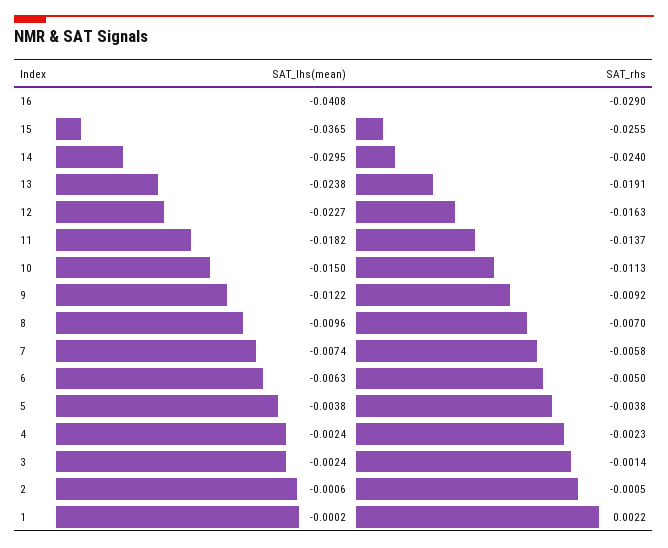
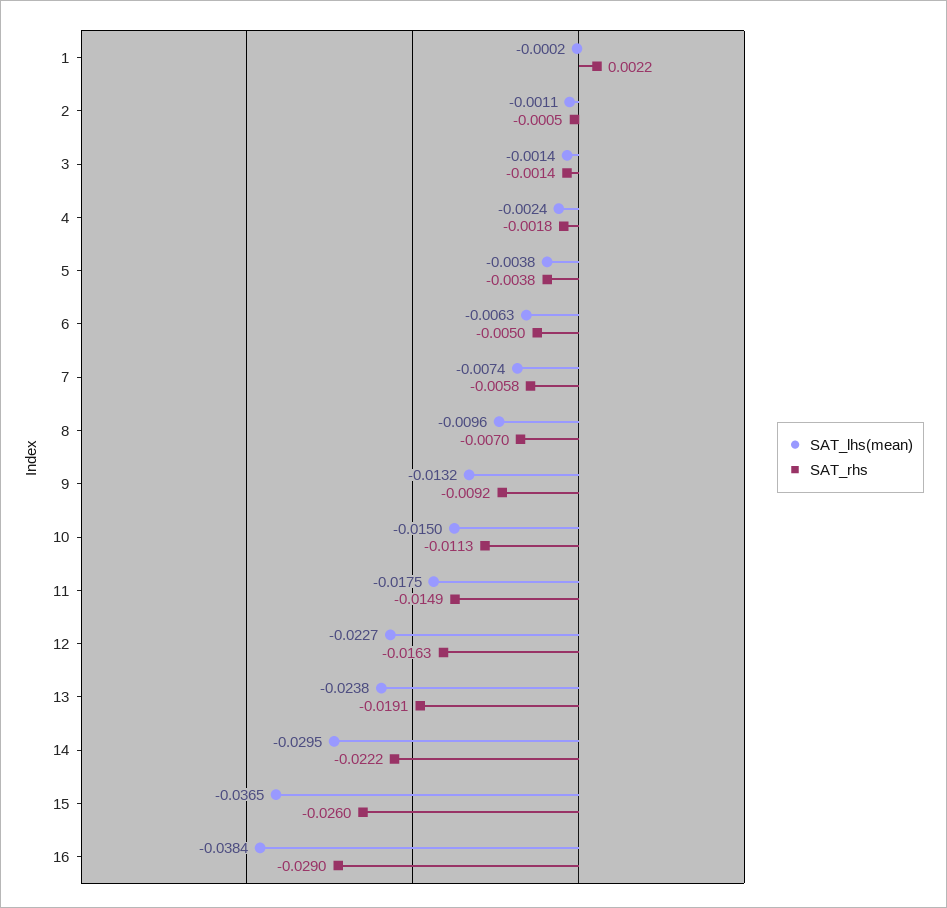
  {
    "SAT_lhs(mean)": {
-     "16": -0.0408,
+     "16": -0.0384,
      "15": -0.0365,
      "14": -0.0295,
      "13": -0.0238,
      "12": -0.0227,
-     "11": -0.0182,
+     "11": -0.0175,
      "10": -0.015,
-     "9": -0.0122,
+     "9": -0.0132,
      "8": -0.0096,
      "7": -0.0074,
      "6": -0.0063,
      "5": -0.0038,
      "4": -0.0024,
-     "3": -0.0024,
+     "3": -0.0014,
-     "2": -0.0006,
+     "2": -0.0011,
      "1": -0.0002
    },
    "SAT_rhs": {
      "16": -0.029,
-     "15": -0.0255,
+     "15": -0.026,
-     "14": -0.024,
+     "14": -0.0222,
      "13": -0.0191,
      "12": -0.0163,
-     "11": -0.0137,
+     "11": -0.0149,
      "10": -0.0113,
      "9": -0.0092,
      "8": -0.007,
      "7": -0.0058,
      "6": -0.005,
      "5": -0.0038,
-     "4": -0.0023,
+     "4": -0.0018,
      "3": -0.0014,
      "2": -0.0005,
      "1": 0.0022
    }
  }

